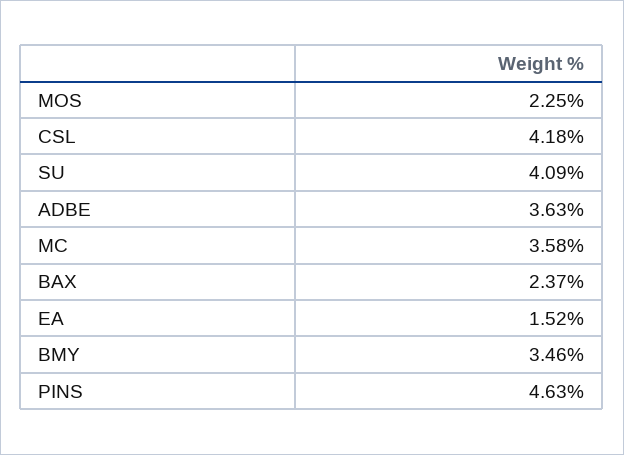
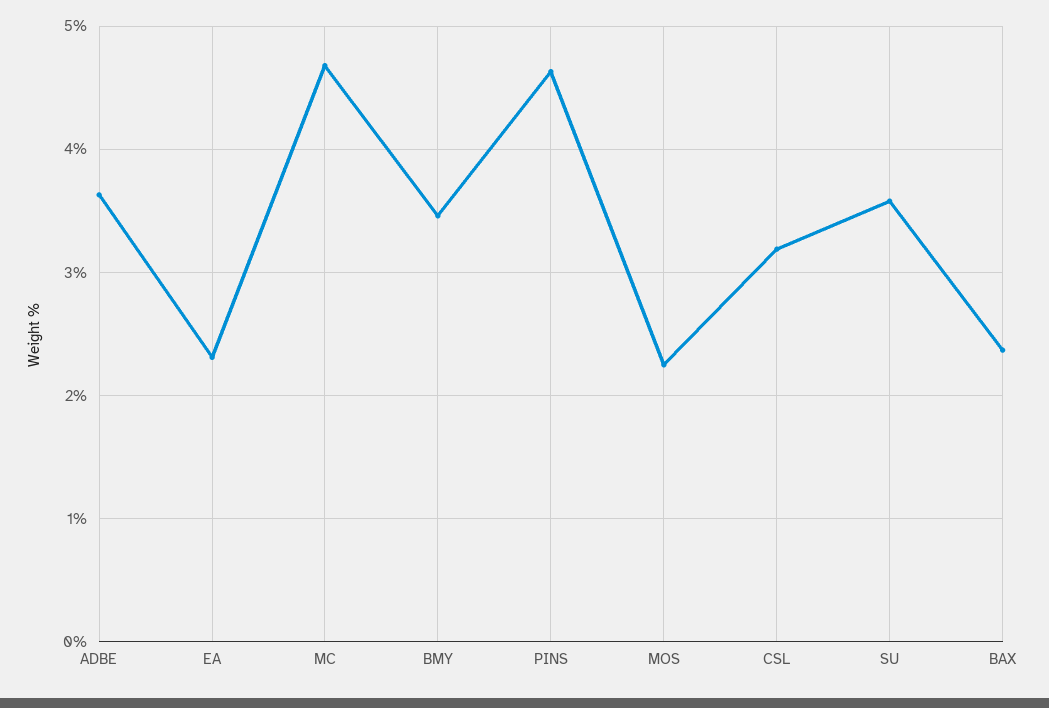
  {
    "MOS": 2.25,
-   "CSL": 4.18,
+   "CSL": 3.2,
-   "SU": 4.09,
+   "SU": 3.6,
    "ADBE": 3.63,
-   "MC": 3.58,
+   "MC": 4.7,
    "BAX": 2.37,
-   "EA": 1.52,
+   "EA": 2.3,
    "BMY": 3.46,
    "PINS": 4.63
  }

